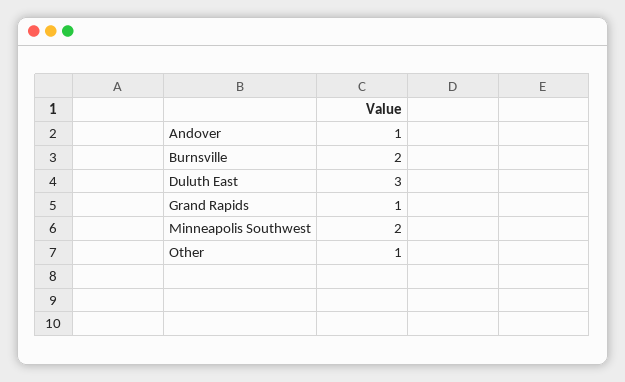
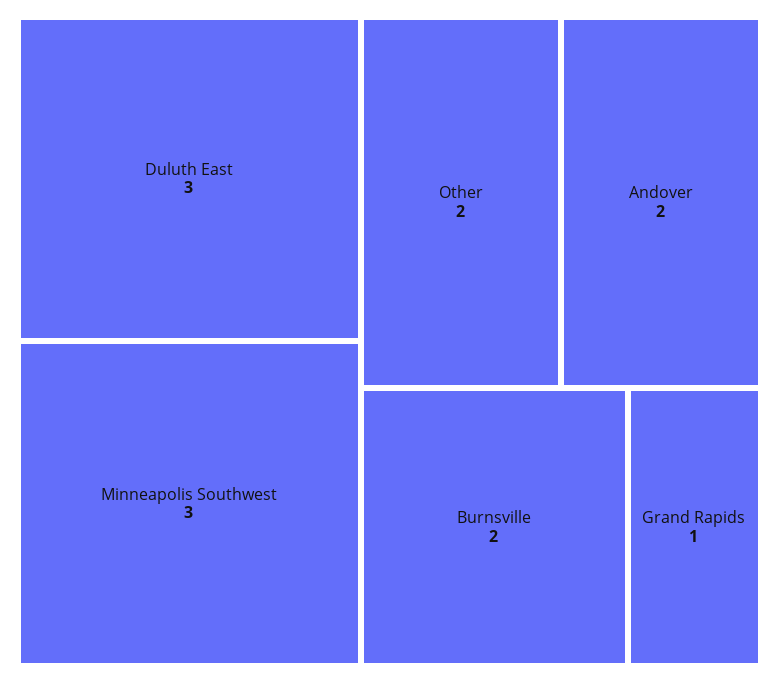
  {
-   "Andover": 1,
+   "Andover": 2,
    "Burnsville": 2,
    "Duluth East": 3,
    "Grand Rapids": 1,
-   "Minneapolis Southwest": 2,
+   "Minneapolis Southwest": 3,
-   "Other": 1
+   "Other": 2
  }

